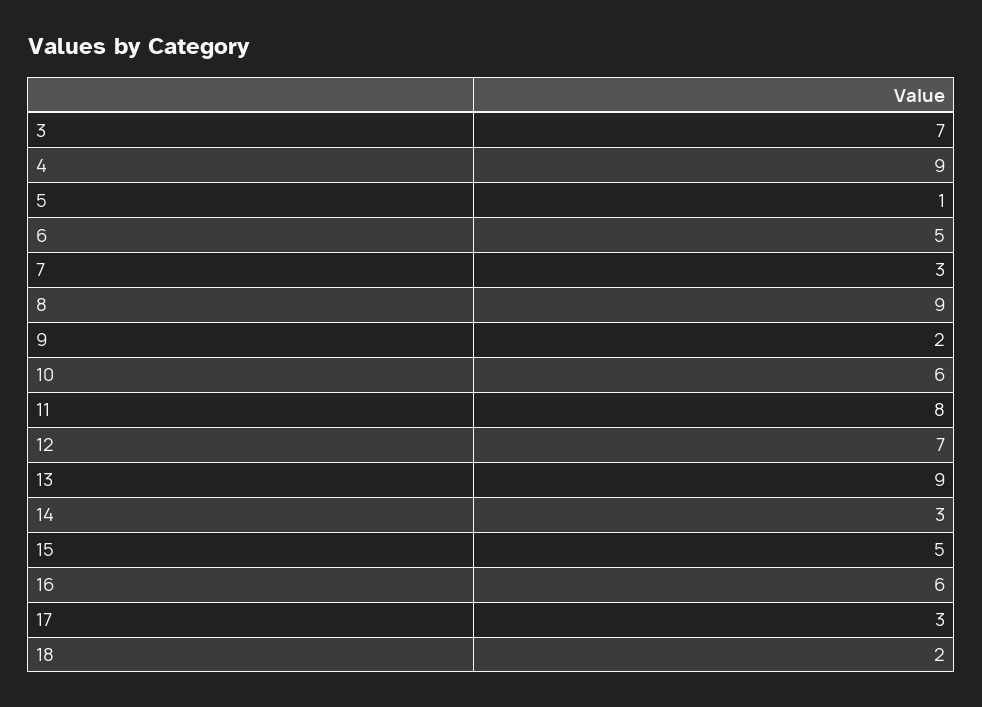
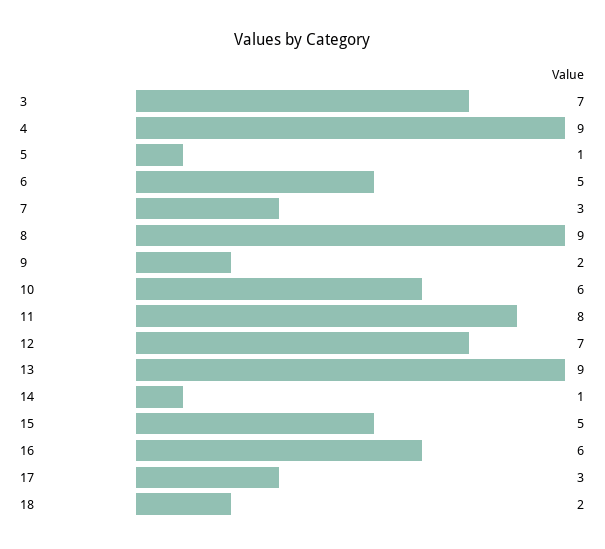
  {
    "3": 7,
    "4": 9,
    "5": 1,
    "6": 5,
    "7": 3,
    "8": 9,
    "9": 2,
    "10": 6,
    "11": 8,
    "12": 7,
    "13": 9,
-   "14": 3,
+   "14": 1,
    "15": 5,
    "16": 6,
    "17": 3,
    "18": 2
  }

